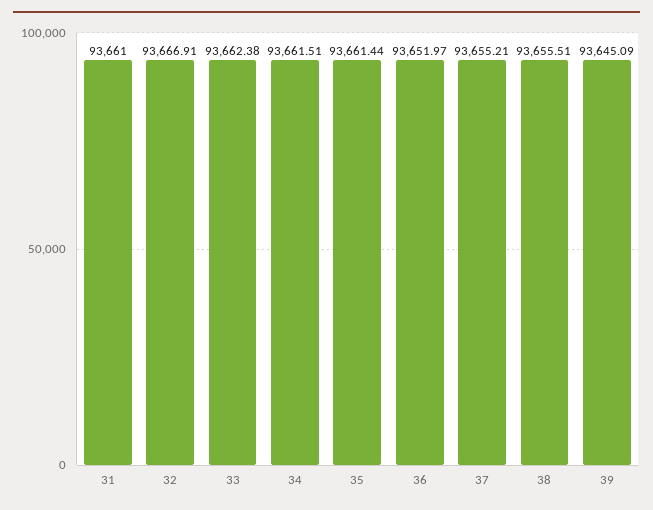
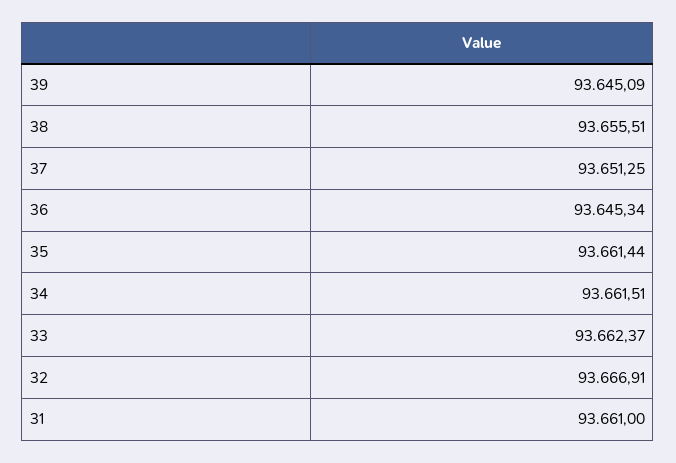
  {
    "31": 93661,
    "32": 93666.91,
-   "33": 93662.38,
+   "33": 93662.37,
    "34": 93661.51,
    "35": 93661.44,
-   "36": 93651.97,
+   "36": 93645.34,
-   "37": 93655.21,
+   "37": 93651.25,
    "38": 93655.51,
    "39": 93645.09
  }

